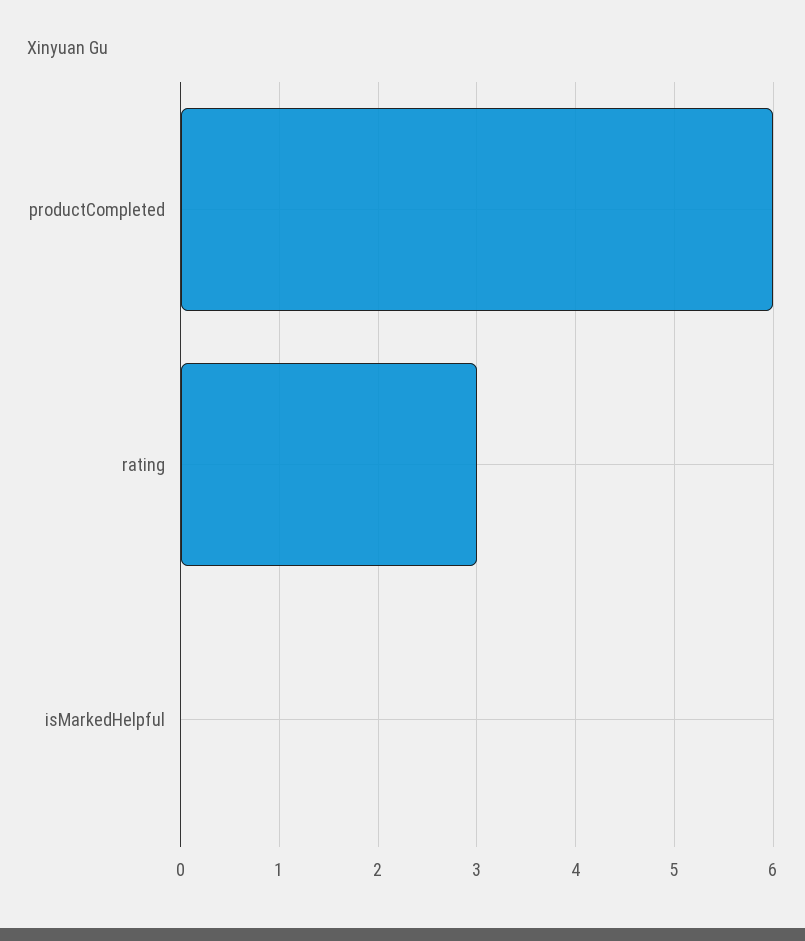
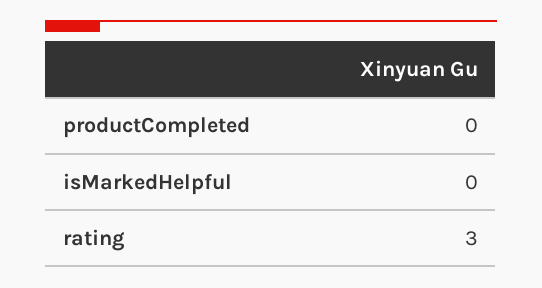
  {
-   "productCompleted": 6,
+   "productCompleted": 0,
    "rating": 3,
    "isMarkedHelpful": 0
  }

